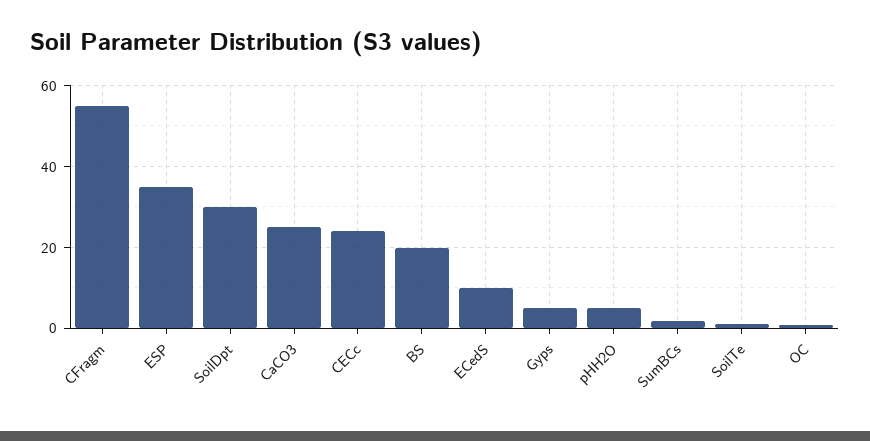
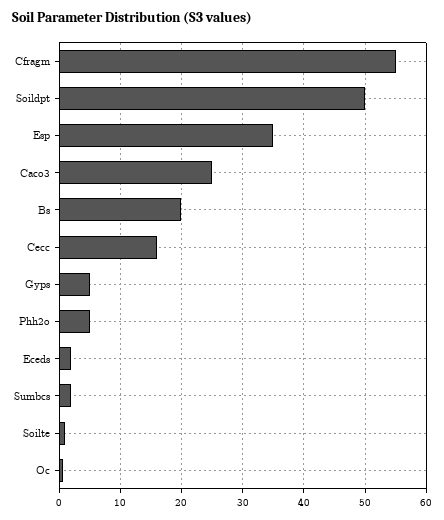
  {
    "CFragm": 55,
    "ESP": 35,
-   "SoilDpt": 30,
+   "SoilDpt": 50,
    "CaCO3": 25,
-   "CECc": 24,
+   "CECc": 16,
    "BS": 20,
-   "ECedS": 10,
+   "ECedS": 2,
    "Gyps": 5,
    "pHH2O": 5,
    "SumBCs": 2,
    "SoilTe": 1,
    "OC": 1
  }

